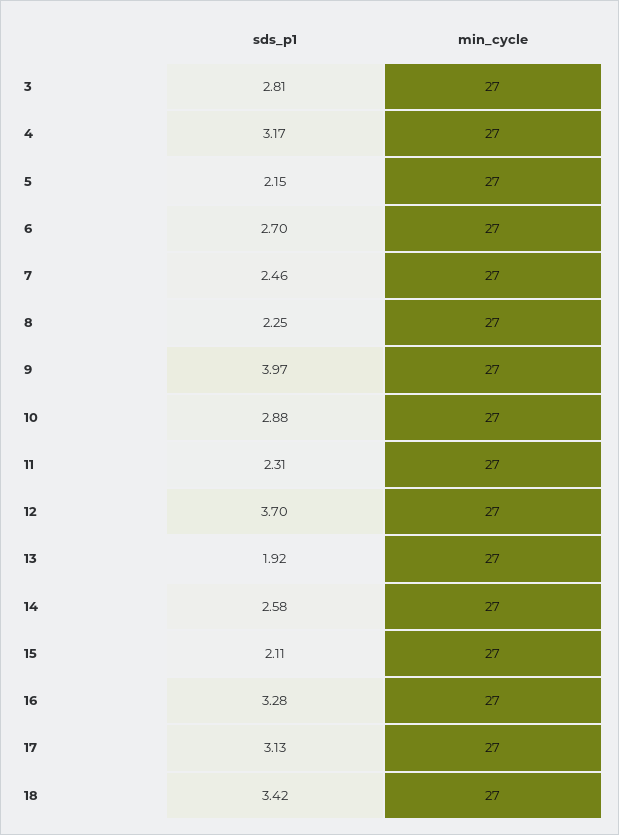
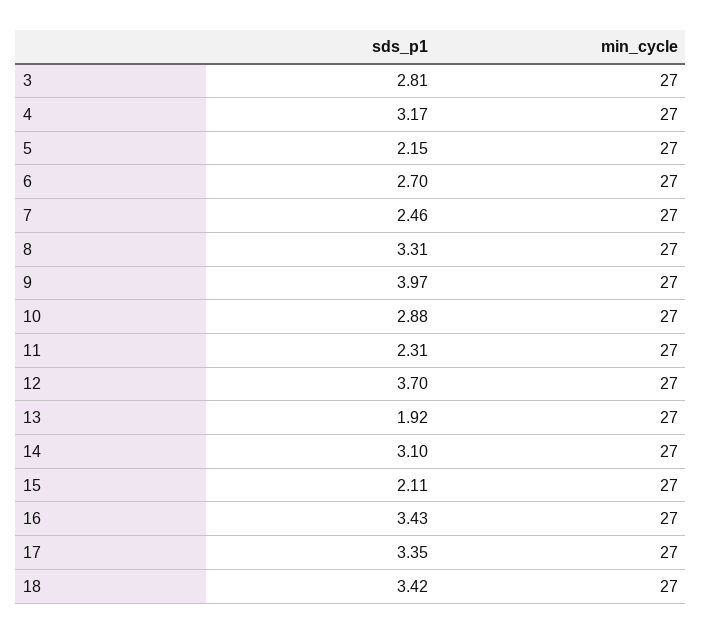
  {
    "sds_p1": {
      "3": 2.81,
      "4": 3.17,
      "5": 2.15,
      "6": 2.7,
      "7": 2.46,
-     "8": 2.25,
+     "8": 3.31,
      "9": 3.97,
      "10": 2.88,
      "11": 2.31,
      "12": 3.7,
      "13": 1.92,
-     "14": 2.58,
+     "14": 3.1,
      "15": 2.11,
-     "16": 3.28,
+     "16": 3.43,
-     "17": 3.13,
+     "17": 3.35,
      "18": 3.42
    },
    "min_cycle": {
      "3": 27,
      "4": 27,
      "5": 27,
      "6": 27,
      "7": 27,
      "8": 27,
      "9": 27,
      "10": 27,
      "11": 27,
      "12": 27,
      "13": 27,
      "14": 27,
      "15": 27,
      "16": 27,
      "17": 27,
      "18": 27
    }
  }

